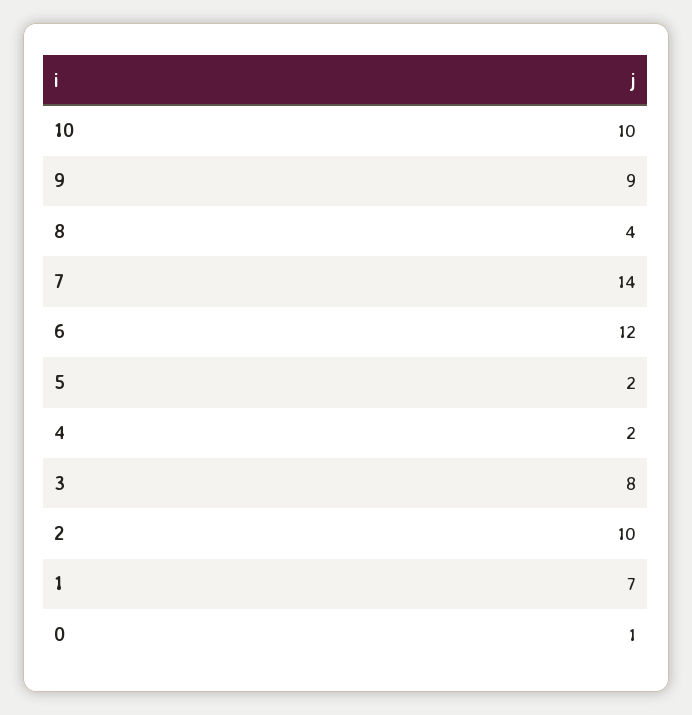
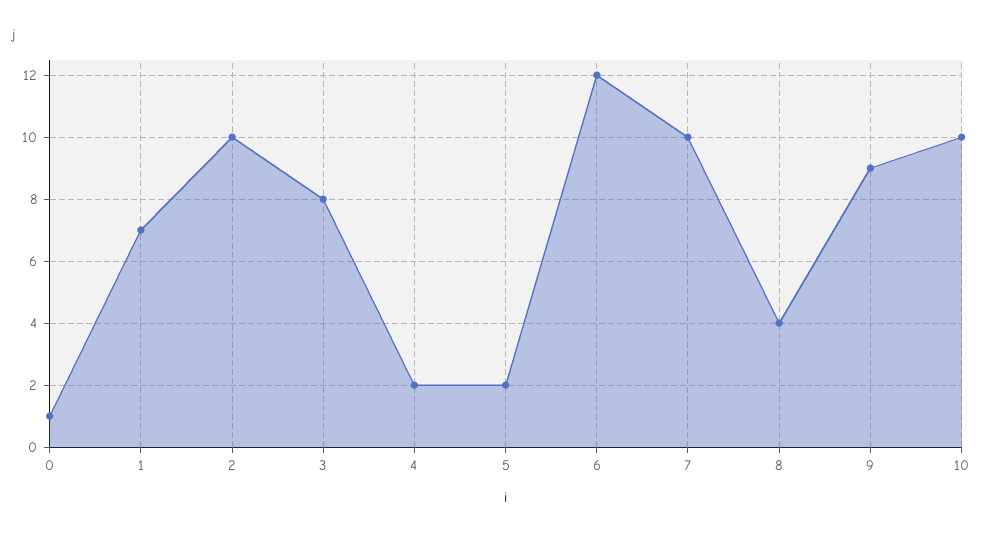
  {
    "10": 10,
    "9": 9,
    "8": 4,
-   "7": 14,
+   "7": 10,
    "6": 12,
    "5": 2,
    "4": 2,
    "3": 8,
    "2": 10,
    "1": 7,
    "0": 1
  }

